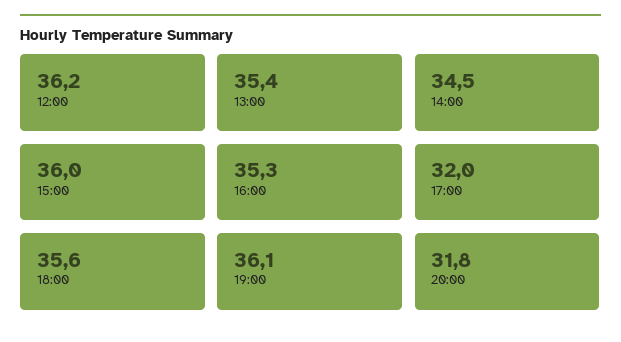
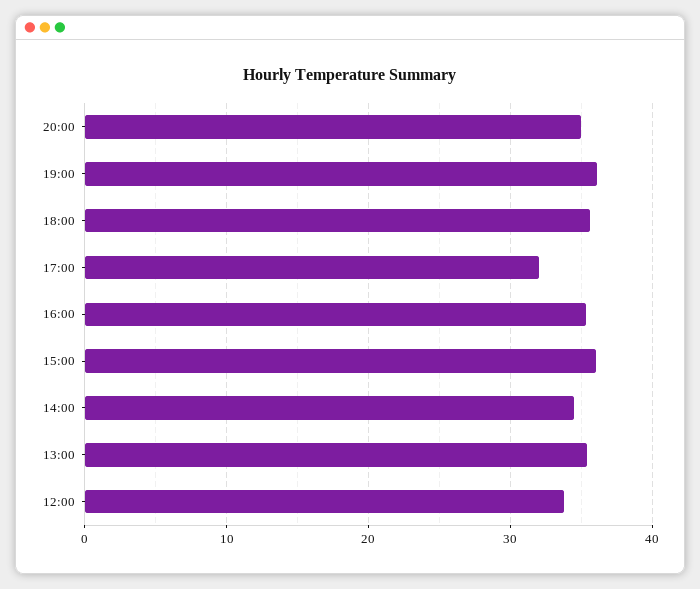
  {
-   "12:00": 36.2,
+   "12:00": 34,
    "13:00": 35.4,
    "14:00": 34.5,
    "15:00": 36,
    "16:00": 35.3,
    "17:00": 32,
    "18:00": 35.6,
    "19:00": 36.1,
-   "20:00": 31.8
+   "20:00": 35
  }

